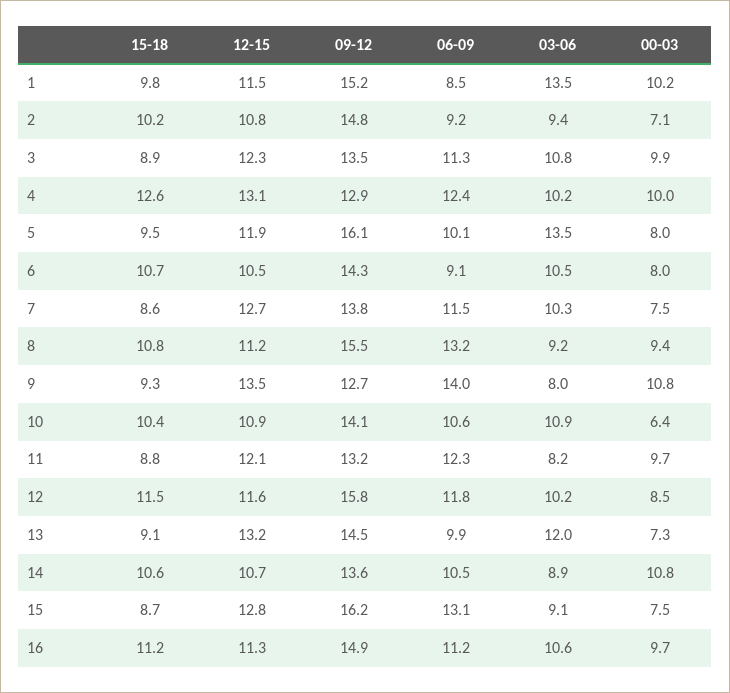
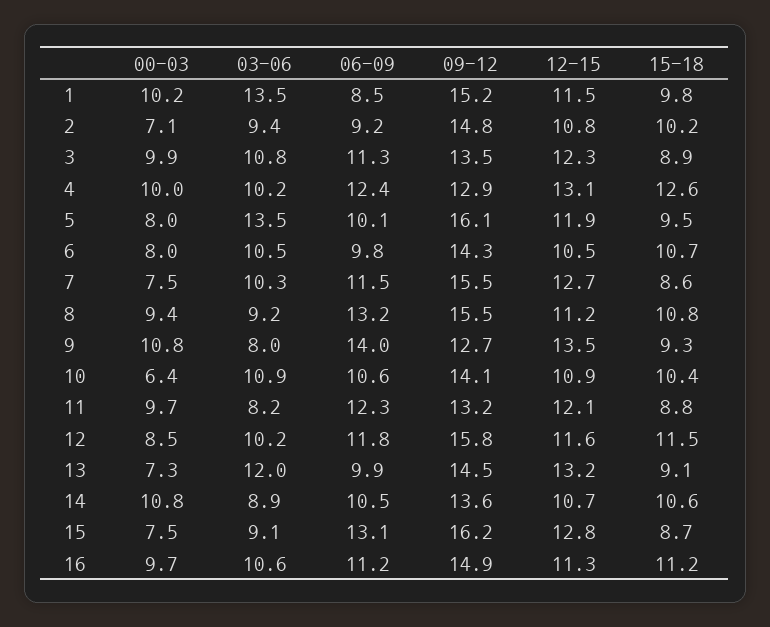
  {
    "15-18": {
      "1": 9.8,
      "2": 10.2,
      "3": 8.9,
      "4": 12.6,
      "5": 9.5,
      "6": 10.7,
      "7": 8.6,
      "8": 10.8,
      "9": 9.3,
      "10": 10.4,
      "11": 8.8,
      "12": 11.5,
      "13": 9.1,
      "14": 10.6,
      "15": 8.7,
      "16": 11.2
    },
    "12-15": {
      "1": 11.5,
      "2": 10.8,
      "3": 12.3,
      "4": 13.1,
      "5": 11.9,
      "6": 10.5,
      "7": 12.7,
      "8": 11.2,
      "9": 13.5,
      "10": 10.9,
      "11": 12.1,
      "12": 11.6,
      "13": 13.2,
      "14": 10.7,
      "15": 12.8,
      "16": 11.3
    },
    "09-12": {
      "1": 15.2,
      "2": 14.8,
      "3": 13.5,
      "4": 12.9,
      "5": 16.1,
      "6": 14.3,
-     "7": 13.8,
+     "7": 15.5,
      "8": 15.5,
      "9": 12.7,
      "10": 14.1,
      "11": 13.2,
      "12": 15.8,
      "13": 14.5,
      "14": 13.6,
      "15": 16.2,
      "16": 14.9
    },
    "06-09": {
      "1": 8.5,
      "2": 9.2,
      "3": 11.3,
      "4": 12.4,
      "5": 10.1,
-     "6": 9.1,
+     "6": 9.8,
      "7": 11.5,
      "8": 13.2,
      "9": 14,
      "10": 10.6,
      "11": 12.3,
      "12": 11.8,
      "13": 9.9,
      "14": 10.5,
      "15": 13.1,
      "16": 11.2
    },
    "03-06": {
      "1": 13.5,
      "2": 9.4,
      "3": 10.8,
      "4": 10.2,
      "5": 13.5,
      "6": 10.5,
      "7": 10.3,
      "8": 9.2,
      "9": 8,
      "10": 10.9,
      "11": 8.2,
      "12": 10.2,
      "13": 12,
      "14": 8.9,
      "15": 9.1,
      "16": 10.6
    },
    "00-03": {
      "1": 10.2,
      "2": 7.1,
      "3": 9.9,
      "4": 10,
      "5": 8,
      "6": 8,
      "7": 7.5,
      "8": 9.4,
      "9": 10.8,
      "10": 6.4,
      "11": 9.7,
      "12": 8.5,
      "13": 7.3,
      "14": 10.8,
      "15": 7.5,
      "16": 9.7
    }
  }

